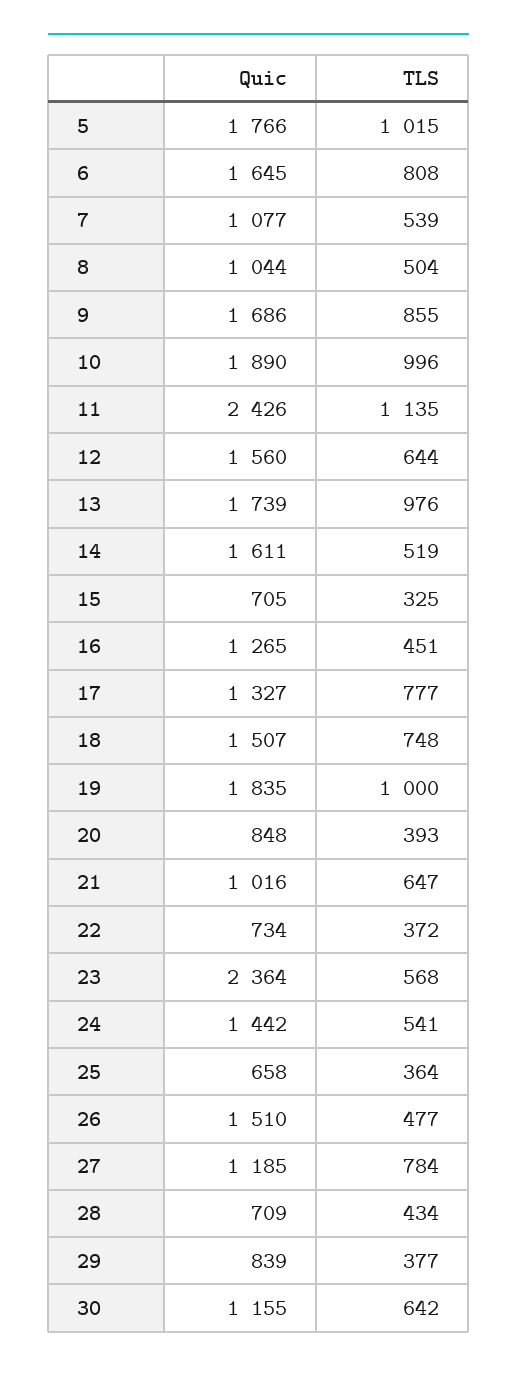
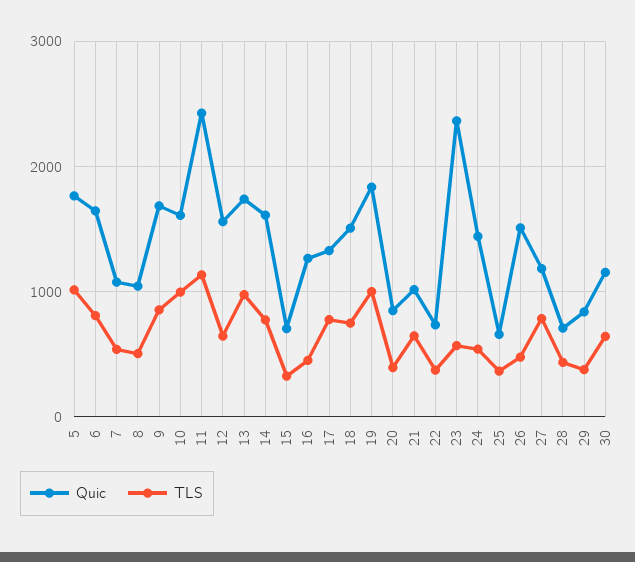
  {
    "Quic": {
      "5": 1766,
      "6": 1645,
      "7": 1077,
      "8": 1044,
      "9": 1686,
-     "10": 1890,
+     "10": 1600,
      "11": 2426,
      "12": 1560,
      "13": 1739,
      "14": 1611,
      "15": 705,
      "16": 1265,
      "17": 1327,
      "18": 1507,
      "19": 1835,
      "20": 848,
      "21": 1016,
      "22": 734,
      "23": 2364,
      "24": 1442,
      "25": 658,
      "26": 1510,
      "27": 1185,
      "28": 709,
      "29": 839,
      "30": 1155
    },
    "TLS": {
      "5": 1015,
      "6": 808,
      "7": 539,
      "8": 504,
      "9": 855,
      "10": 996,
      "11": 1135,
      "12": 644,
      "13": 976,
-     "14": 519,
+     "14": 800,
      "15": 325,
      "16": 451,
      "17": 777,
      "18": 748,
      "19": 1000,
      "20": 393,
      "21": 647,
      "22": 372,
      "23": 568,
      "24": 541,
      "25": 364,
      "26": 477,
      "27": 784,
      "28": 434,
      "29": 377,
      "30": 642
    }
  }

